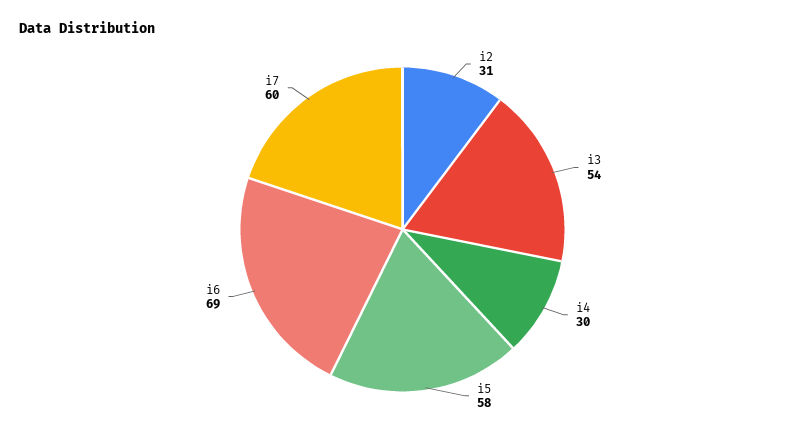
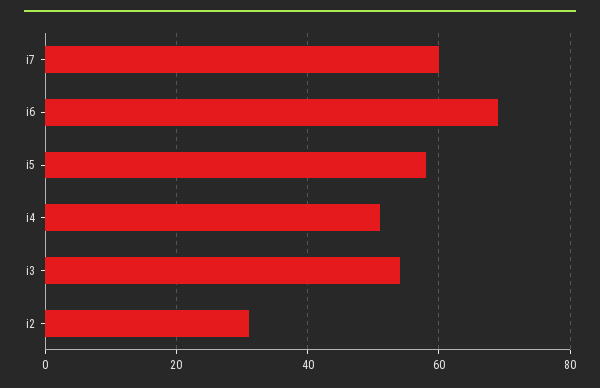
  {
    "i2": 31,
    "i3": 54,
-   "i4": 30,
+   "i4": 50,
    "i5": 58,
    "i6": 69,
    "i7": 60
  }

